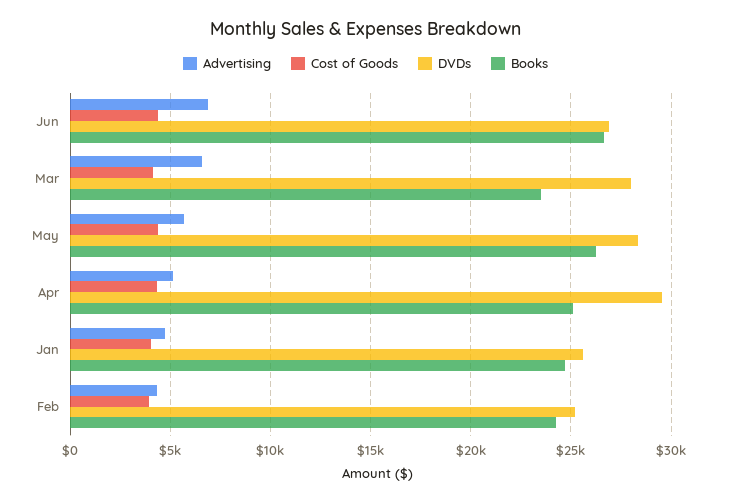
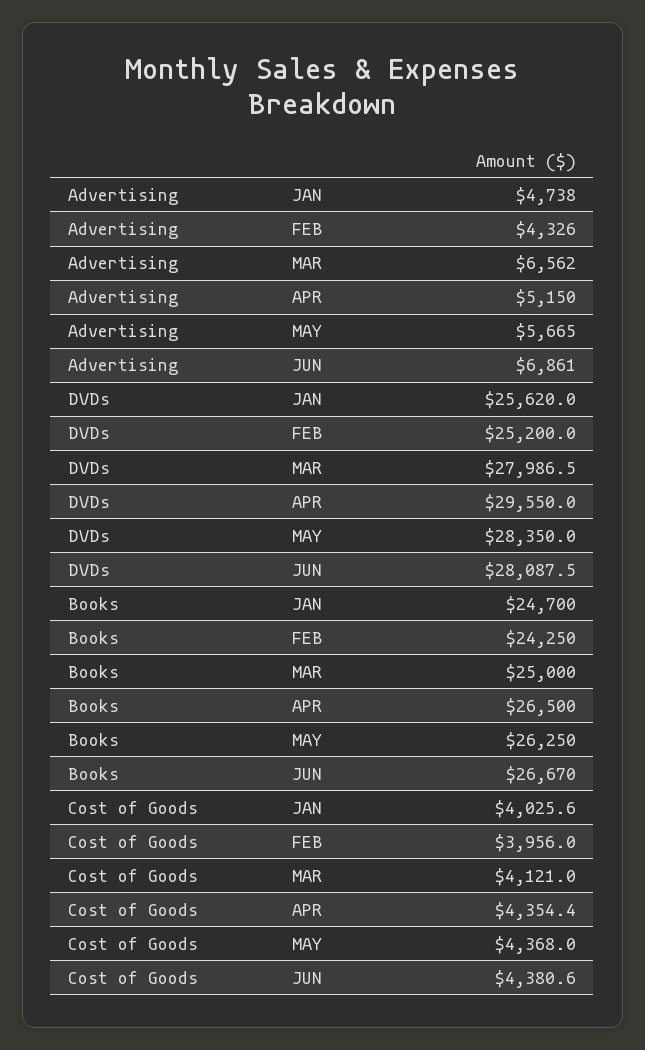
  {
    "Advertising": {
      "Jun": 6861,
      "Mar": 6562,
      "May": 5665,
      "Apr": 5150,
      "Jan": 4738,
      "Feb": 4326
    },
    "Cost of Goods": {
      "Jun": 4380.6,
      "Mar": 4121,
      "May": 4368,
      "Apr": 4354.4,
      "Jan": 4025.6,
      "Feb": 3956
    },
    "DVDs": {
-     "Jun": 27000,
+     "Jun": 28087.5,
      "Mar": 27986.5,
      "May": 28350,
      "Apr": 29550,
      "Jan": 25620,
      "Feb": 25200
    },
    "Books": {
      "Jun": 26670,
-     "Mar": 23500,
+     "Mar": 25000,
      "May": 26250,
-     "Apr": 25000,
+     "Apr": 26500,
      "Jan": 24700,
      "Feb": 24250
    }
  }

